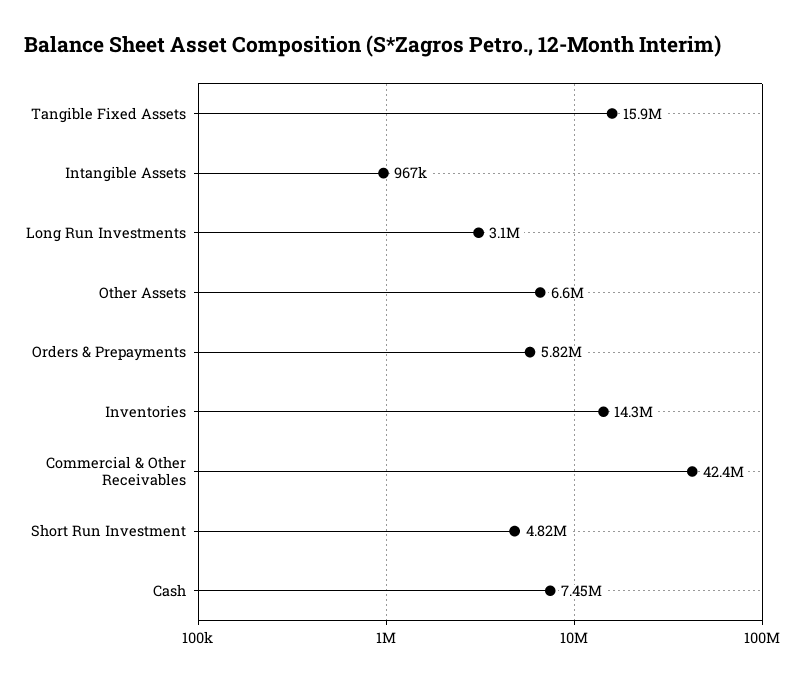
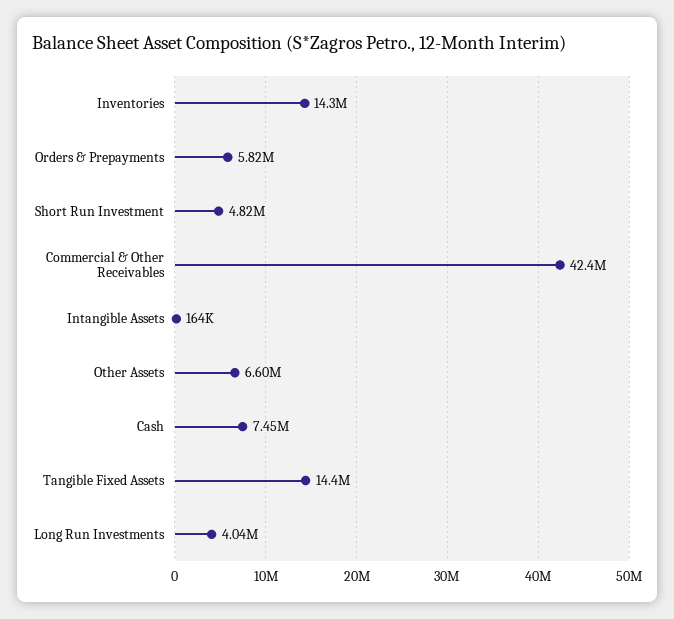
  {
-   "Tangible Fixed Assets": 15900000,
+   "Tangible Fixed Assets": 14400000,
-   "Intangible Assets": 967000,
+   "Intangible Assets": 164000,
-   "Long Run Investments": 3100000,
+   "Long Run Investments": 4040000,
    "Other Assets": 6600000,
    "Orders & Prepayments": 5820000,
    "Inventories": 14300000,
    "Commercial & Other Receivables": 42400000,
    "Short Run Investment": 4820000,
    "Cash": 7450000
  }

